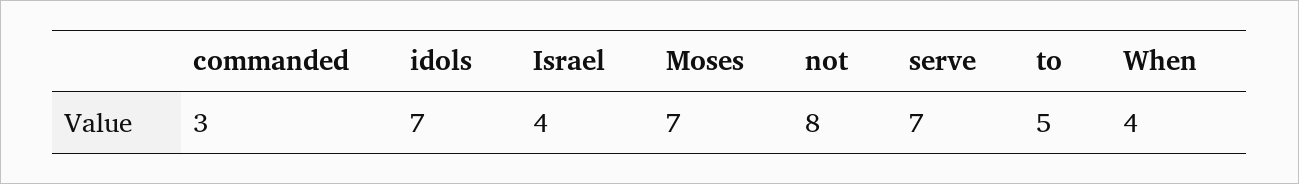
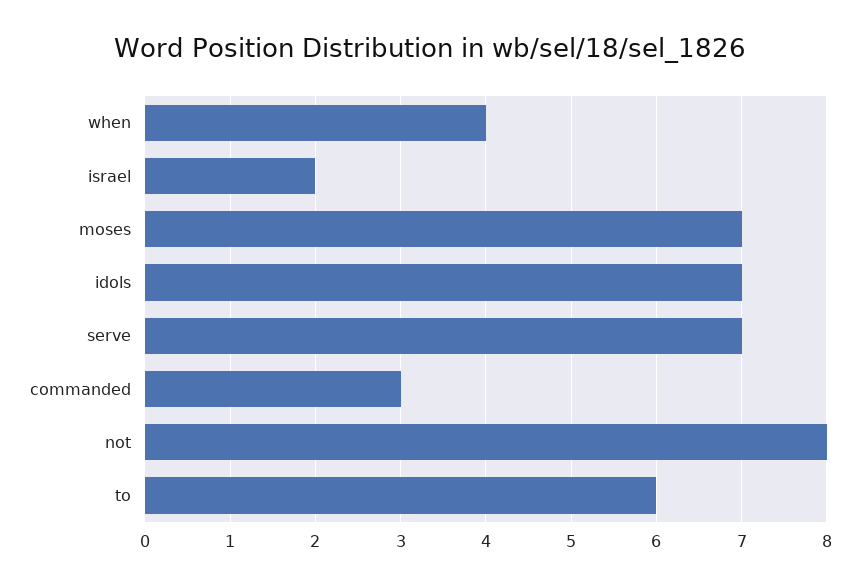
  {
    "commanded": 3,
    "idols": 7,
-   "Israel": 4,
+   "Israel": 2,
    "Moses": 7,
    "not": 8,
    "serve": 7,
-   "to": 5,
+   "to": 6,
    "When": 4
  }

